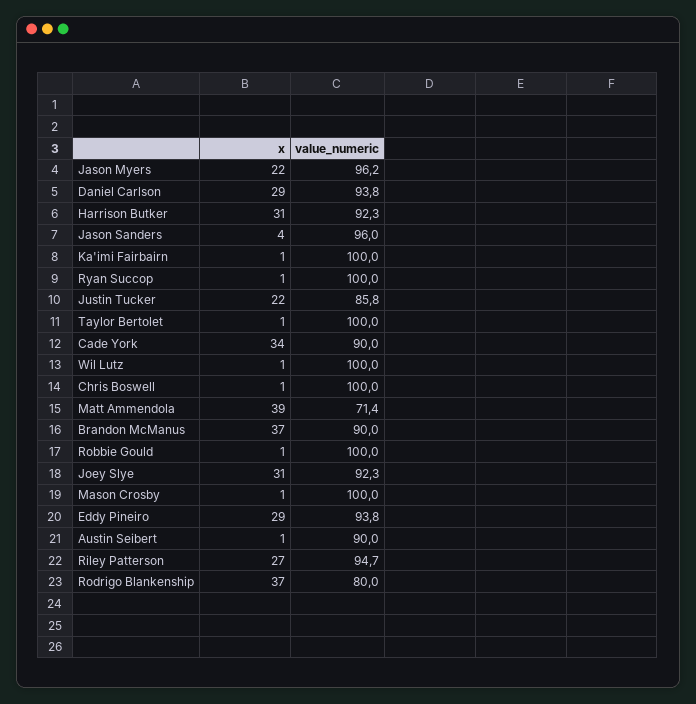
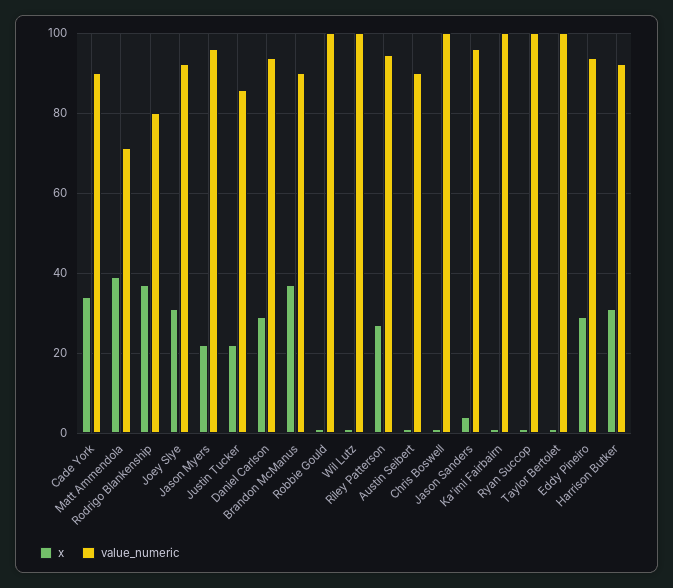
  {
    "x": {
      "Jason Myers": 22,
      "Daniel Carlson": 29,
      "Harrison Butker": 31,
      "Jason Sanders": 4,
      "Ka'imi Fairbairn": 1,
      "Ryan Succop": 1,
      "Justin Tucker": 22,
      "Taylor Bertolet": 1,
      "Cade York": 34,
      "Wil Lutz": 1,
      "Chris Boswell": 1,
      "Matt Ammendola": 39,
      "Brandon McManus": 37,
      "Robbie Gould": 1,
      "Joey Slye": 31,
-     "Mason Crosby": 1,
      "Eddy Pineiro": 29,
      "Austin Seibert": 1,
      "Riley Patterson": 27,
      "Rodrigo Blankenship": 37
    },
    "value_numeric": {
      "Jason Myers": 96.2,
      "Daniel Carlson": 93.8,
      "Harrison Butker": 92.3,
      "Jason Sanders": 96,
      "Ka'imi Fairbairn": 100,
      "Ryan Succop": 100,
      "Justin Tucker": 85.8,
      "Taylor Bertolet": 100,
      "Cade York": 90,
      "Wil Lutz": 100,
      "Chris Boswell": 100,
      "Matt Ammendola": 71.4,
      "Brandon McManus": 90,
      "Robbie Gould": 100,
      "Joey Slye": 92.3,
-     "Mason Crosby": 100,
      "Eddy Pineiro": 93.8,
      "Austin Seibert": 90,
      "Riley Patterson": 94.7,
      "Rodrigo Blankenship": 80
    }
  }

